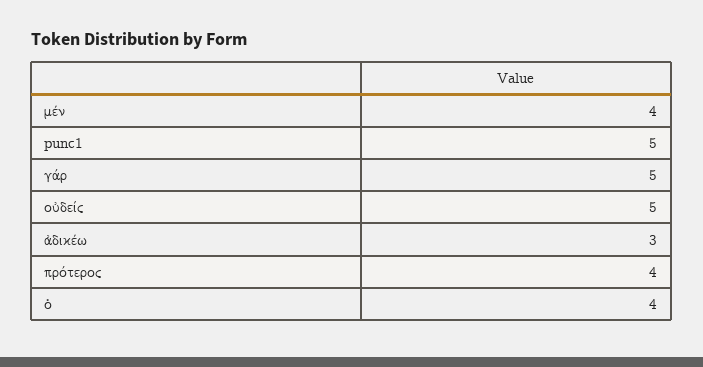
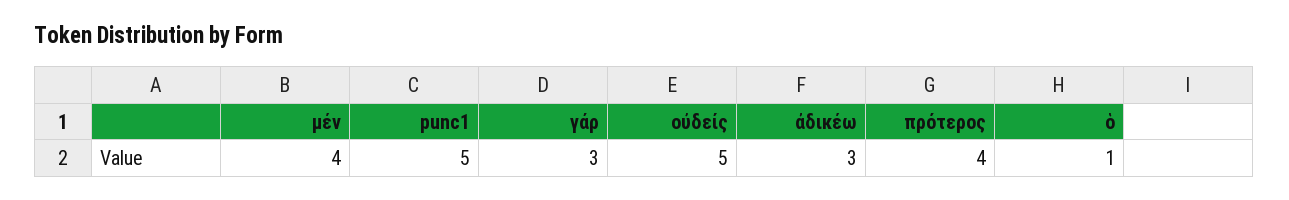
  {
    "μέν": 4,
    "punc1": 5,
-   "γάρ": 5,
+   "γάρ": 3,
    "οὐδείς": 5,
    "ἀδικέω": 3,
    "πρότερος": 4,
-   "ὁ": 4
+   "ὁ": 1
  }

